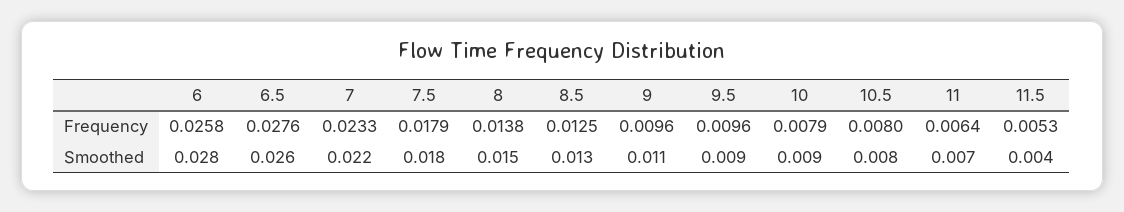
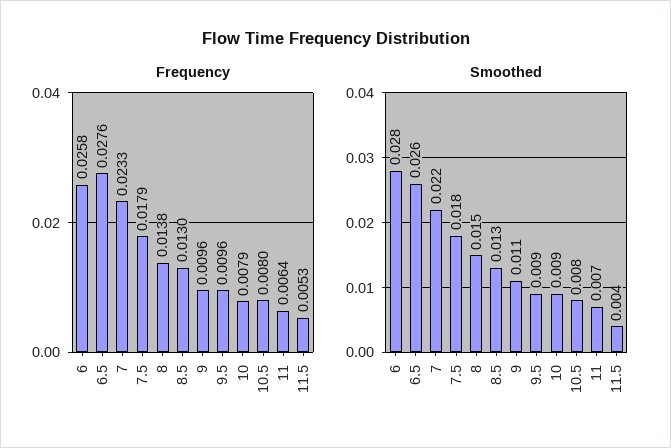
  {
    "Frequency": {
      "6": 0.0258,
      "6.5": 0.0276,
      "7": 0.0233,
      "7.5": 0.0179,
      "8": 0.0138,
-     "8.5": 0.0125,
+     "8.5": 0.013,
      "9": 0.0096,
      "9.5": 0.0096,
      "10": 0.0079,
      "10.5": 0.008,
      "11": 0.0064,
      "11.5": 0.0053
    },
    "Smoothed": {
      "6": 0.028,
      "6.5": 0.026,
      "7": 0.022,
      "7.5": 0.018,
      "8": 0.015,
      "8.5": 0.013,
      "9": 0.011,
      "9.5": 0.009,
      "10": 0.009,
      "10.5": 0.008,
      "11": 0.007,
      "11.5": 0.004
    }
  }

